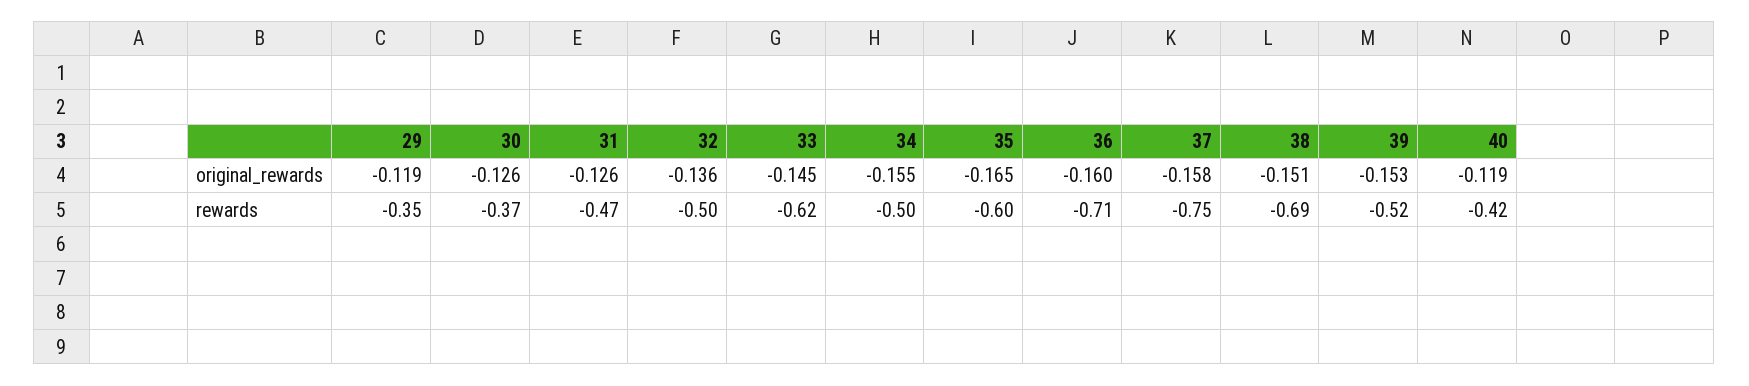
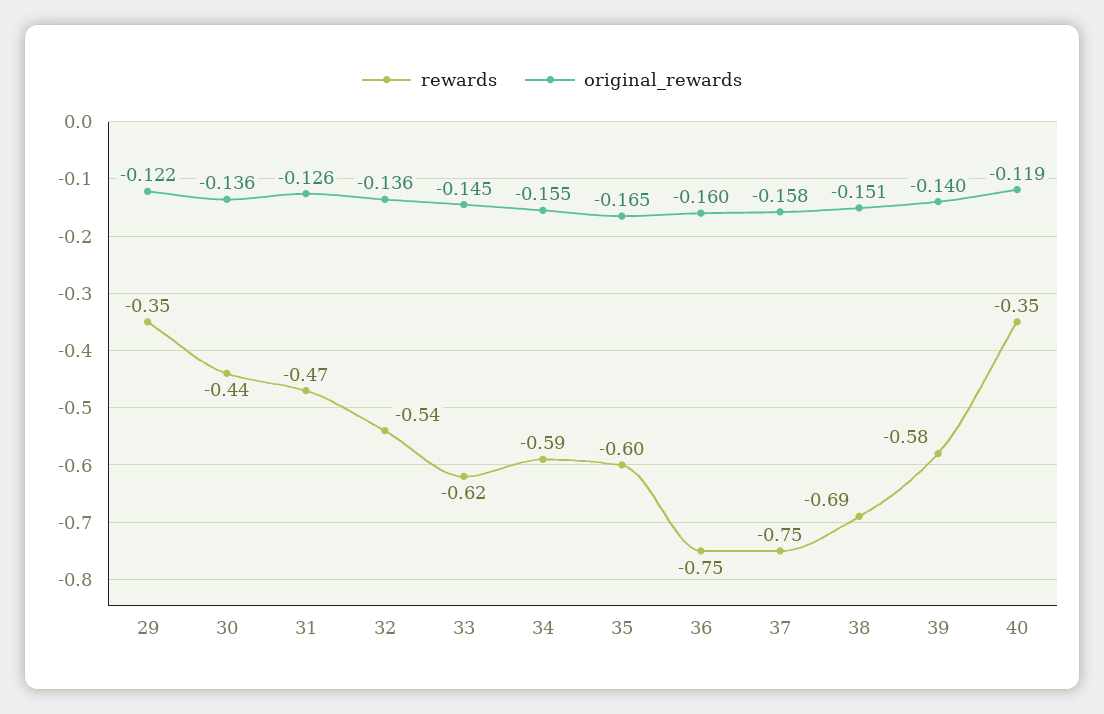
  {
    "original_rewards": {
-     "29": -0.119,
+     "29": -0.122,
-     "30": -0.126,
+     "30": -0.136,
      "31": -0.126,
      "32": -0.136,
      "33": -0.145,
      "34": -0.155,
      "35": -0.165,
      "36": -0.16,
      "37": -0.158,
      "38": -0.151,
-     "39": -0.153,
+     "39": -0.14,
      "40": -0.119
    },
    "rewards": {
      "29": -0.35,
-     "30": -0.37,
+     "30": -0.44,
      "31": -0.47,
-     "32": -0.5,
+     "32": -0.54,
      "33": -0.62,
-     "34": -0.5,
+     "34": -0.59,
      "35": -0.6,
-     "36": -0.71,
+     "36": -0.75,
      "37": -0.75,
      "38": -0.69,
-     "39": -0.52,
+     "39": -0.58,
-     "40": -0.42
+     "40": -0.35
    }
  }

